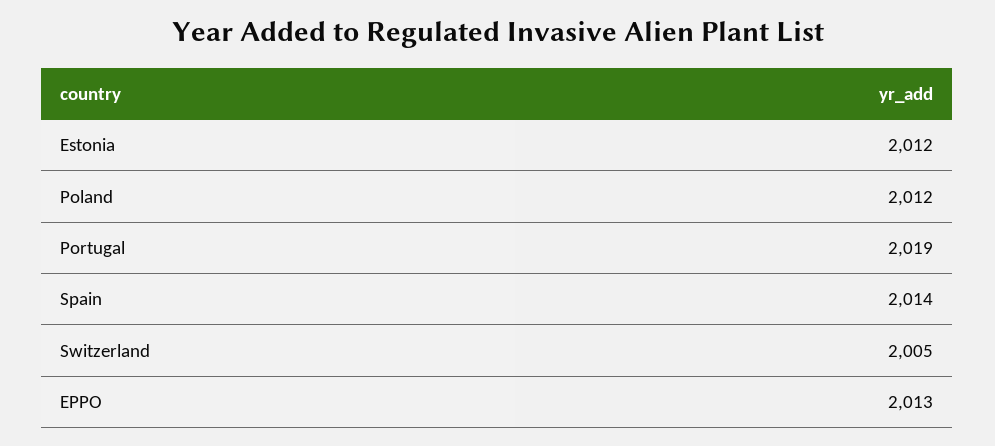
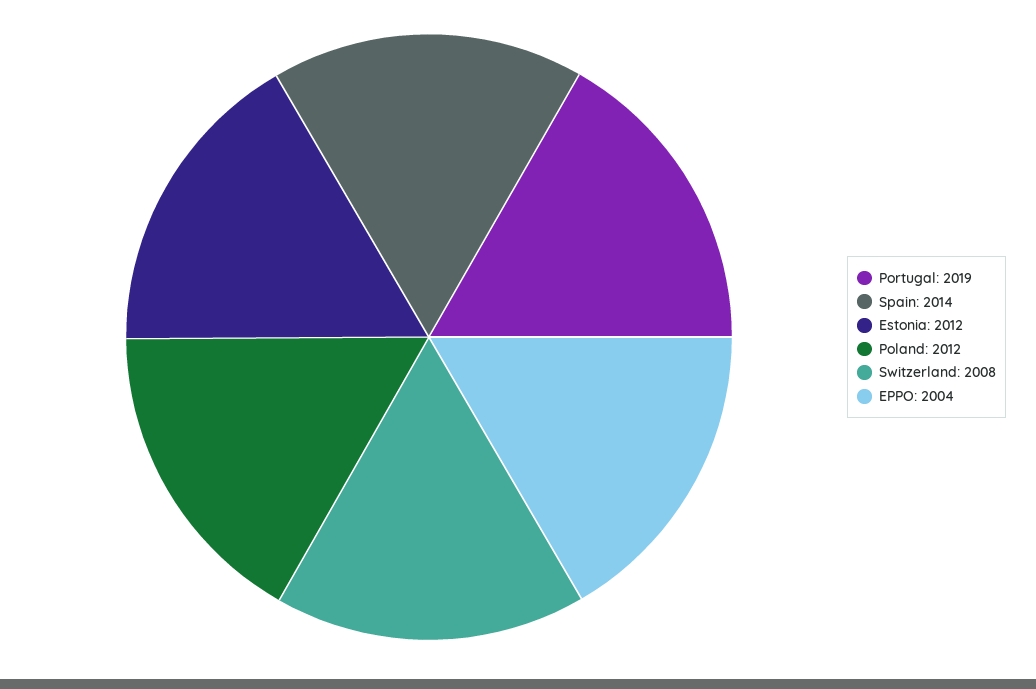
  {
    "Estonia": 2012,
    "Poland": 2012,
    "Portugal": 2019,
    "Spain": 2014,
-   "Switzerland": 2005,
+   "Switzerland": 2008,
-   "EPPO": 2013
+   "EPPO": 2004
  }

